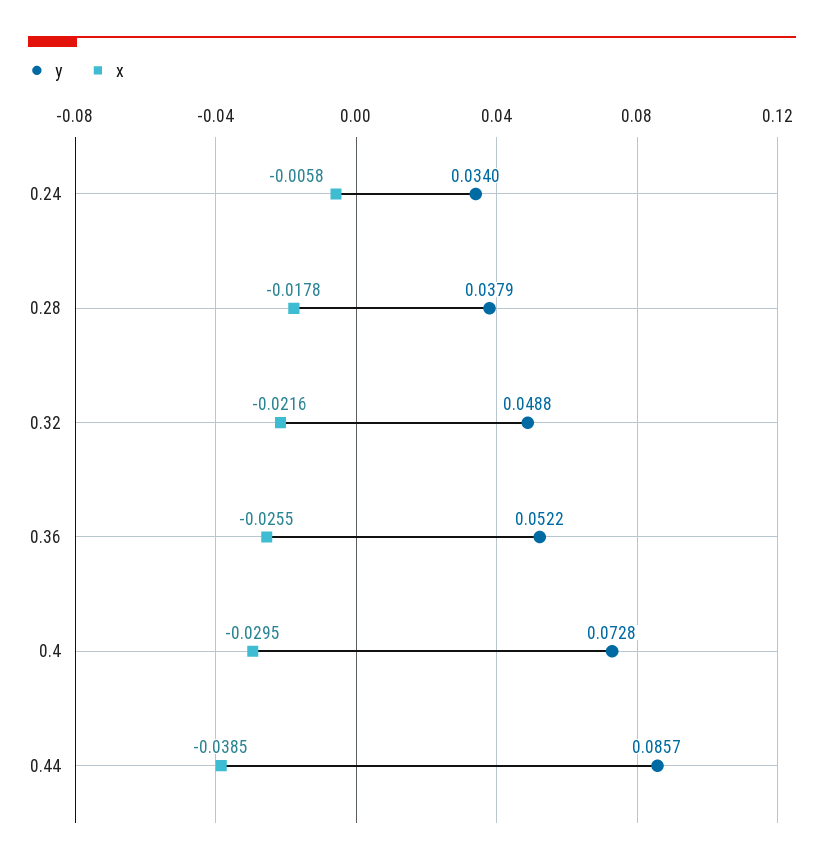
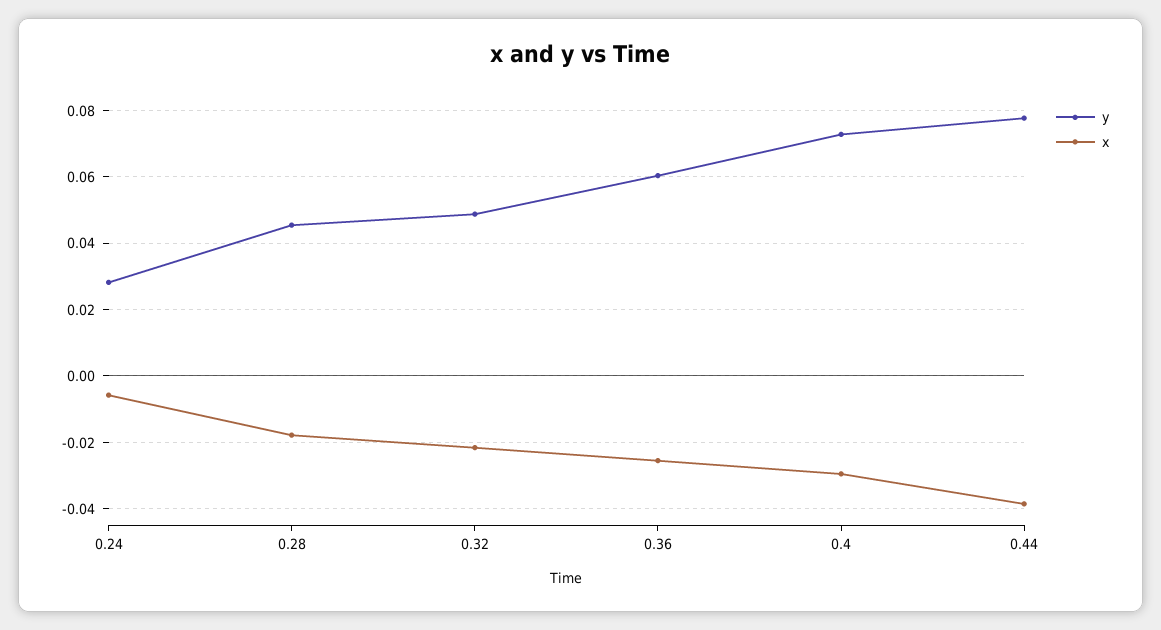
  {
    "y": {
-     "0.24": 0.034,
+     "0.24": 0.028,
-     "0.28": 0.0379,
+     "0.28": 0.046,
      "0.32": 0.0488,
-     "0.36": 0.0522,
+     "0.36": 0.06,
      "0.4": 0.0728,
-     "0.44": 0.0857
+     "0.44": 0.078
    },
    "x": {
      "0.24": -0.0058,
      "0.28": -0.0178,
      "0.32": -0.0216,
      "0.36": -0.0255,
      "0.4": -0.0295,
      "0.44": -0.0385
    }
  }

